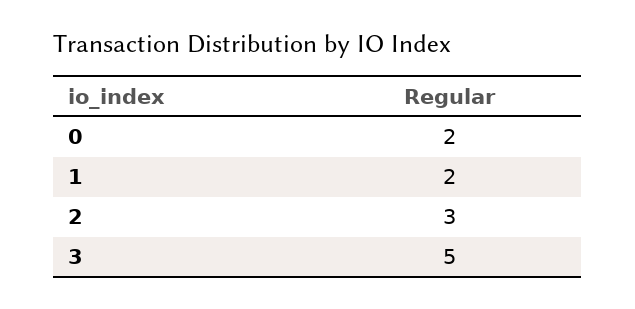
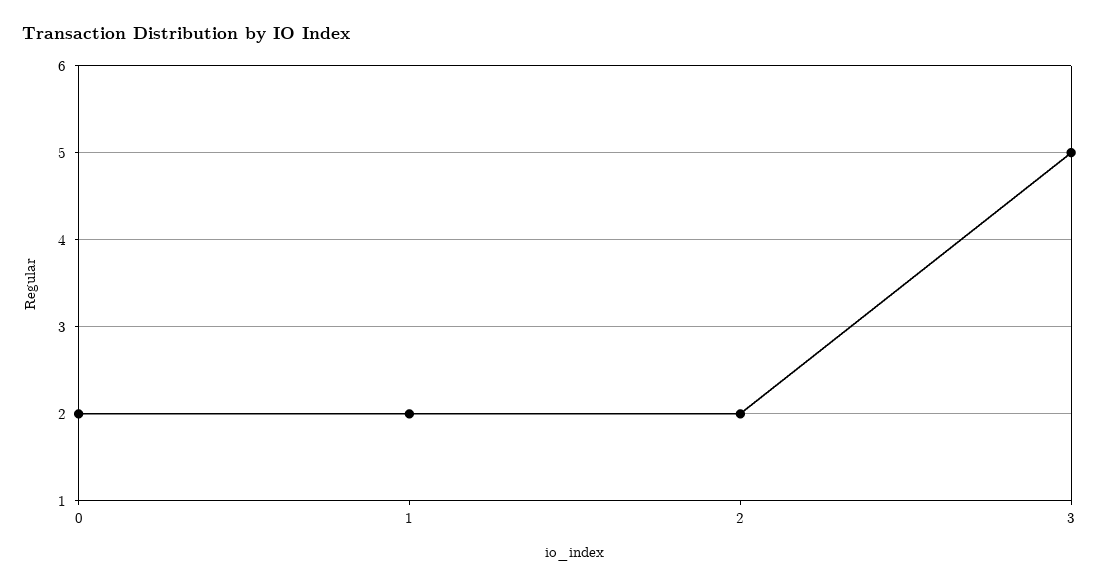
  {
    "0": 2,
    "1": 2,
-   "2": 3,
+   "2": 2,
    "3": 5
  }

